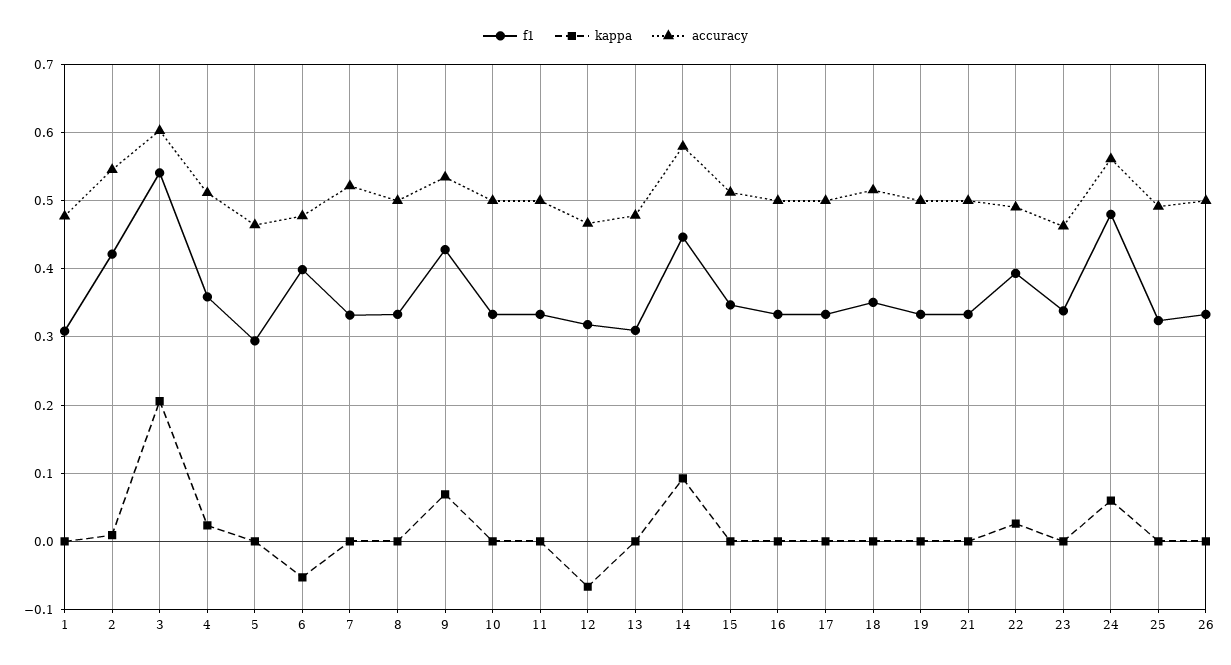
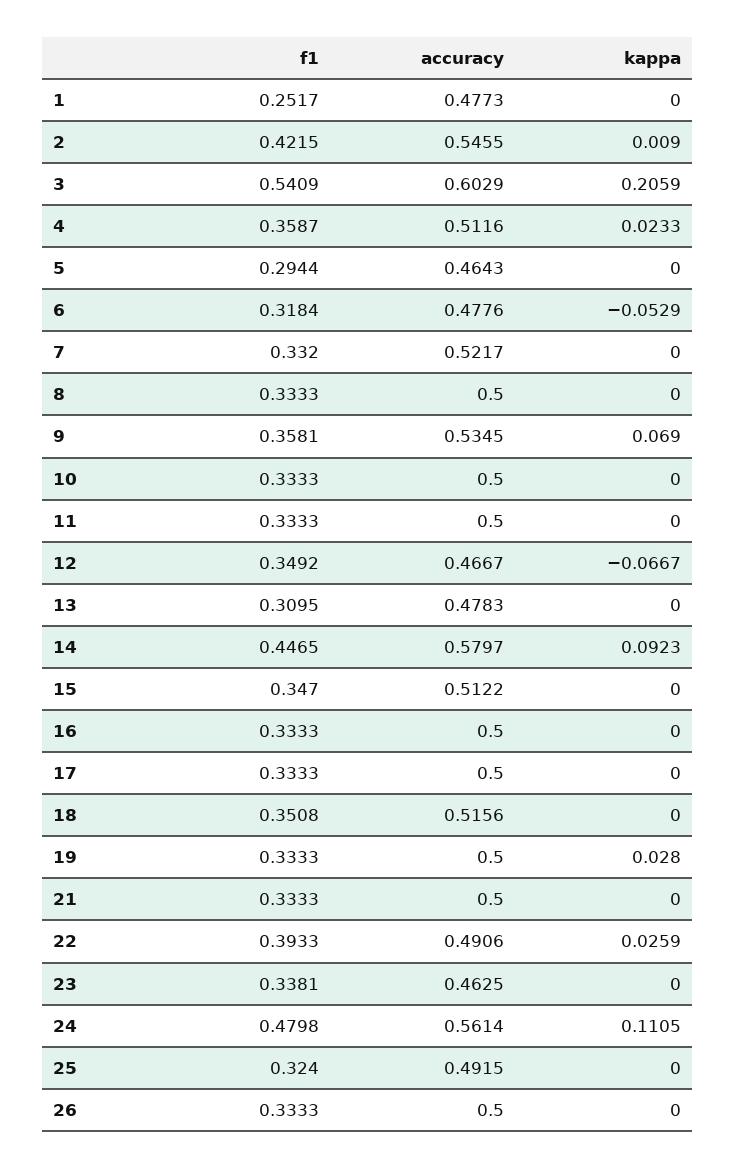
  {
    "f1": {
-     "1": 0.31,
+     "1": 0.2517,
      "2": 0.4215,
      "3": 0.5409,
      "4": 0.3587,
      "5": 0.2944,
-     "6": 0.4,
+     "6": 0.3184,
      "7": 0.332,
      "8": 0.3333,
-     "9": 0.43,
+     "9": 0.3581,
      "10": 0.3333,
      "11": 0.3333,
-     "12": 0.32,
+     "12": 0.3492,
      "13": 0.3095,
      "14": 0.4465,
      "15": 0.347,
      "16": 0.3333,
      "17": 0.3333,
      "18": 0.3508,
      "19": 0.3333,
      "21": 0.3333,
      "22": 0.3933,
      "23": 0.3381,
      "24": 0.4798,
      "25": 0.324,
      "26": 0.3333
    },
    "kappa": {
      "1": 0,
      "2": 0.009,
      "3": 0.2059,
      "4": 0.0233,
      "5": 0,
      "6": -0.0529,
      "7": 0,
      "8": 0,
      "9": 0.069,
      "10": 0,
      "11": 0,
      "12": -0.0667,
      "13": 0,
      "14": 0.0923,
      "15": 0,
      "16": 0,
      "17": 0,
      "18": 0,
-     "19": 0,
+     "19": 0.028,
      "21": 0,
      "22": 0.0259,
      "23": 0,
-     "24": 0.06,
+     "24": 0.1105,
      "25": 0,
      "26": 0
    },
    "accuracy": {
      "1": 0.4773,
      "2": 0.5455,
      "3": 0.6029,
      "4": 0.5116,
      "5": 0.4643,
      "6": 0.4776,
      "7": 0.5217,
      "8": 0.5,
      "9": 0.5345,
      "10": 0.5,
      "11": 0.5,
      "12": 0.4667,
      "13": 0.4783,
      "14": 0.5797,
      "15": 0.5122,
      "16": 0.5,
      "17": 0.5,
      "18": 0.5156,
      "19": 0.5,
      "21": 0.5,
      "22": 0.4906,
      "23": 0.4625,
      "24": 0.5614,
      "25": 0.4915,
      "26": 0.5
    }
  }

